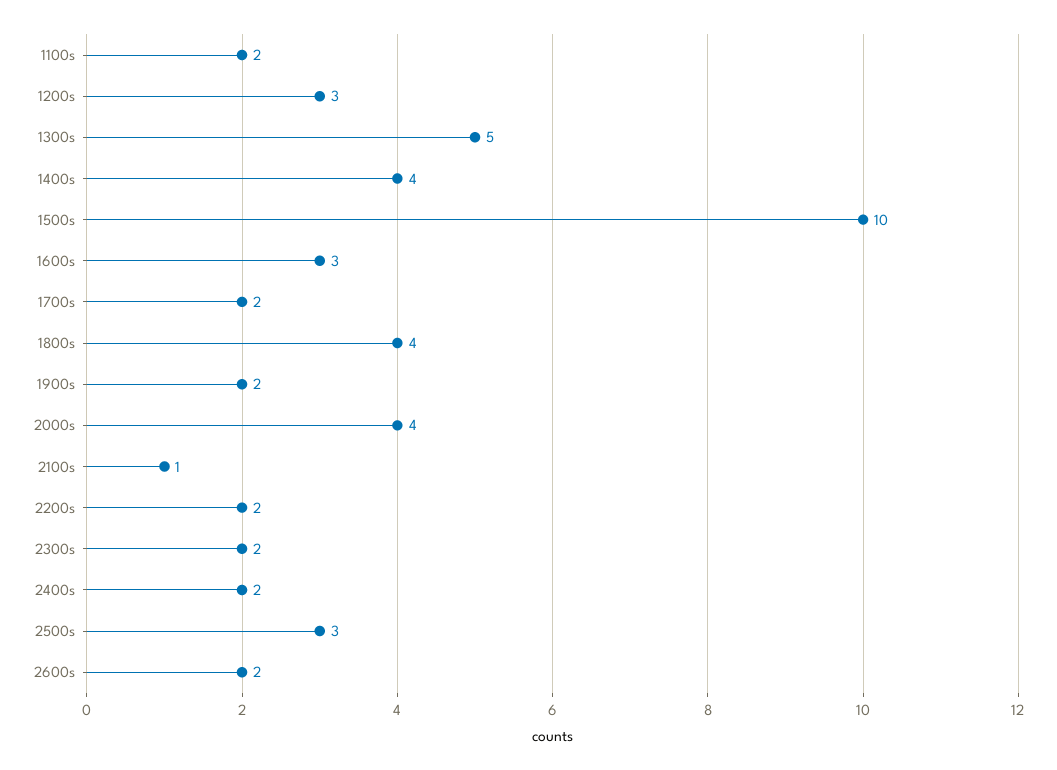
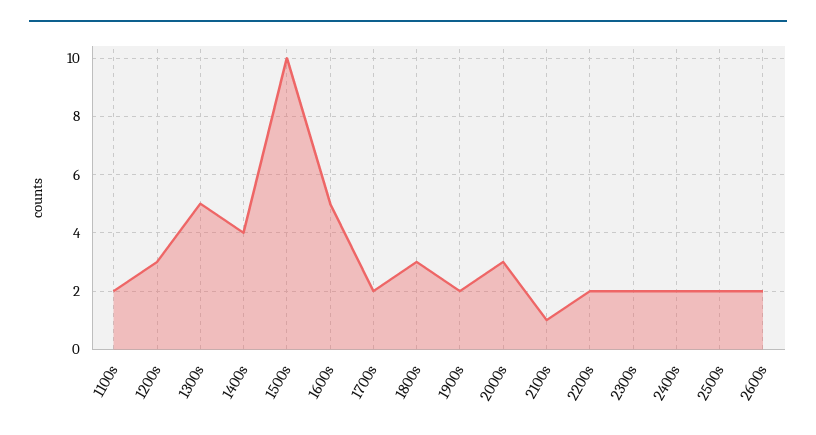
  {
    "1100s": 2,
    "1200s": 3,
    "1300s": 5,
    "1400s": 4,
    "1500s": 10,
-   "1600s": 3,
+   "1600s": 5,
    "1700s": 2,
-   "1800s": 4,
+   "1800s": 3,
    "1900s": 2,
-   "2000s": 4,
+   "2000s": 3,
    "2100s": 1,
    "2200s": 2,
    "2300s": 2,
    "2400s": 2,
-   "2500s": 3,
+   "2500s": 2,
    "2600s": 2
  }

